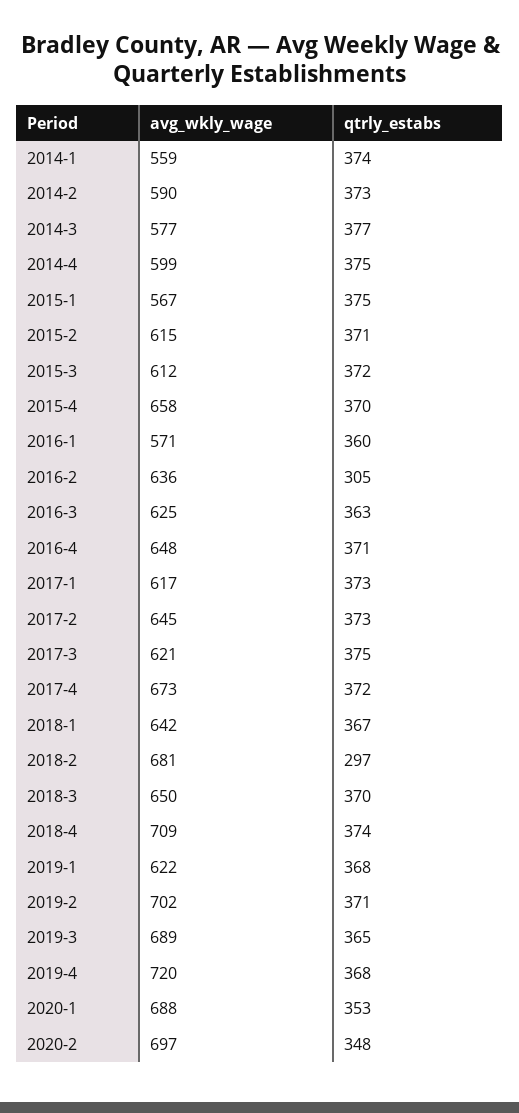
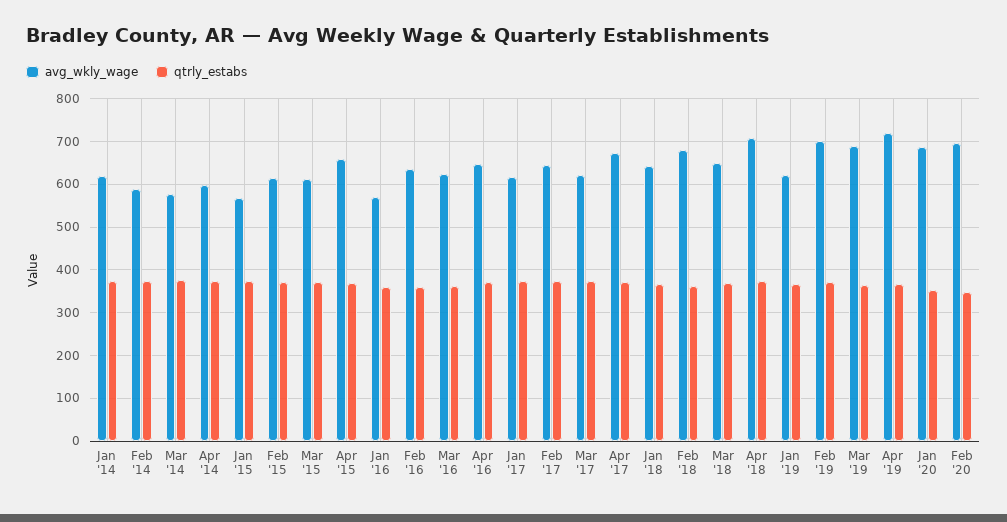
  {
    "avg_wkly_wage": {
-     "2014-1": 559,
+     "2014-1": 620,
      "2014-2": 590,
      "2014-3": 577,
      "2014-4": 599,
      "2015-1": 567,
      "2015-2": 615,
      "2015-3": 612,
      "2015-4": 658,
      "2016-1": 571,
      "2016-2": 636,
      "2016-3": 625,
      "2016-4": 648,
      "2017-1": 617,
      "2017-2": 645,
      "2017-3": 621,
      "2017-4": 673,
      "2018-1": 642,
      "2018-2": 681,
      "2018-3": 650,
      "2018-4": 709,
      "2019-1": 622,
      "2019-2": 702,
      "2019-3": 689,
      "2019-4": 720,
      "2020-1": 688,
      "2020-2": 697
    },
    "qtrly_estabs": {
      "2014-1": 374,
      "2014-2": 373,
      "2014-3": 377,
      "2014-4": 375,
      "2015-1": 375,
      "2015-2": 371,
      "2015-3": 372,
      "2015-4": 370,
      "2016-1": 360,
-     "2016-2": 305,
+     "2016-2": 360,
      "2016-3": 363,
      "2016-4": 371,
      "2017-1": 373,
      "2017-2": 373,
      "2017-3": 375,
      "2017-4": 372,
      "2018-1": 367,
-     "2018-2": 297,
+     "2018-2": 360,
      "2018-3": 370,
      "2018-4": 374,
      "2019-1": 368,
      "2019-2": 371,
      "2019-3": 365,
      "2019-4": 368,
      "2020-1": 353,
      "2020-2": 348
    }
  }

